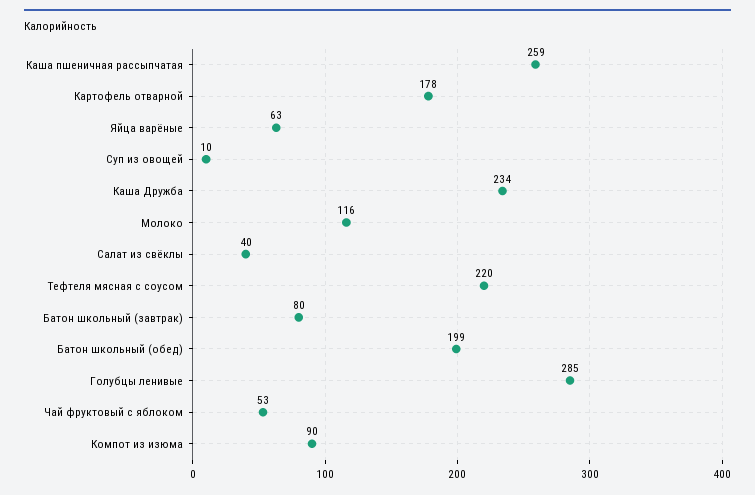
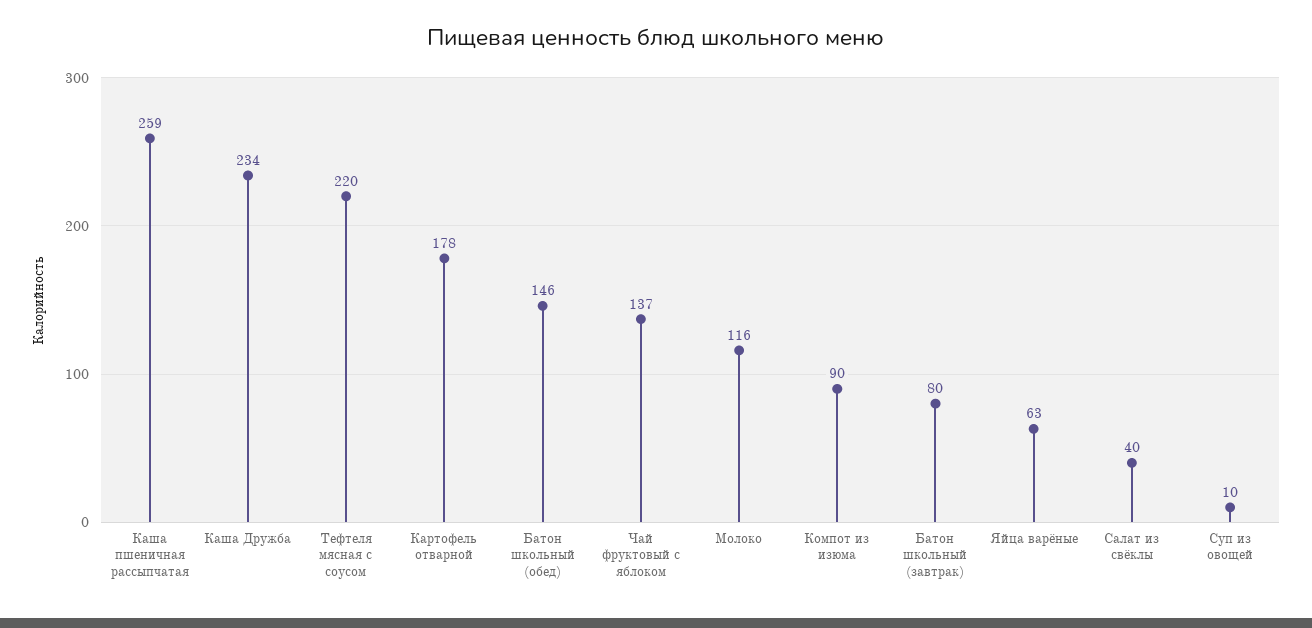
  {
    "Каша пшеничная рассыпчатая": 259,
    "Картофель отварной": 178,
    "Яйца варёные": 63,
    "Суп из овощей": 10,
    "Каша Дружба": 234,
    "Молоко": 116,
    "Салат из свёклы": 40,
    "Тефтеля мясная с соусом": 220,
    "Батон школьный (завтрак)": 80,
-   "Батон школьный (обед)": 199,
+   "Батон школьный (обед)": 146,
-   "Голубцы ленивые": 285,
-   "Чай фруктовый с яблоком": 53,
+   "Чай фруктовый с яблоком": 137,
    "Компот из изюма": 90
  }

